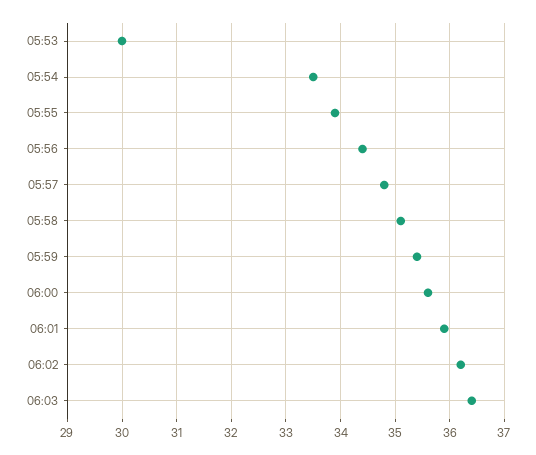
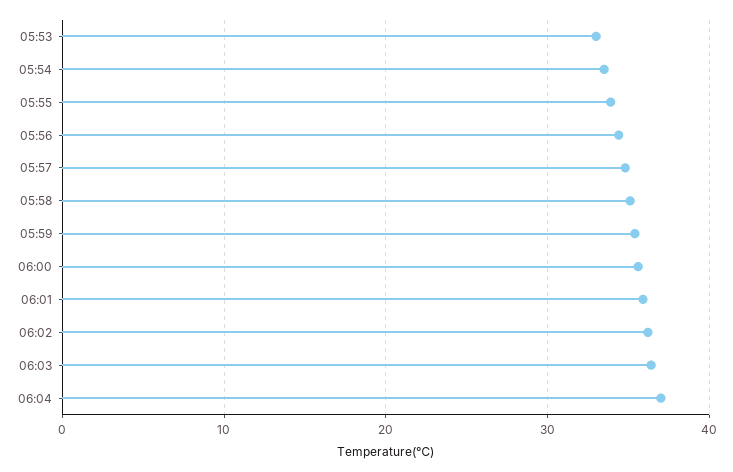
  {
-   "05:53": 30,
+   "05:53": 33,
    "05:54": 33.5,
    "05:55": 34,
    "05:56": 34.5,
    "05:57": 35,
    "05:58": 35,
    "05:59": 35.5,
    "06:00": 35.5,
    "06:01": 36,
    "06:02": 36,
-   "06:03": 36.5
+   "06:03": 36.5,
+   "06:04": 37
  }

